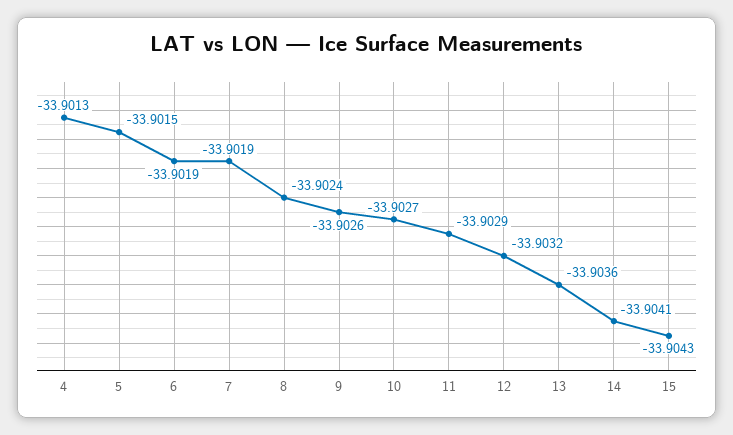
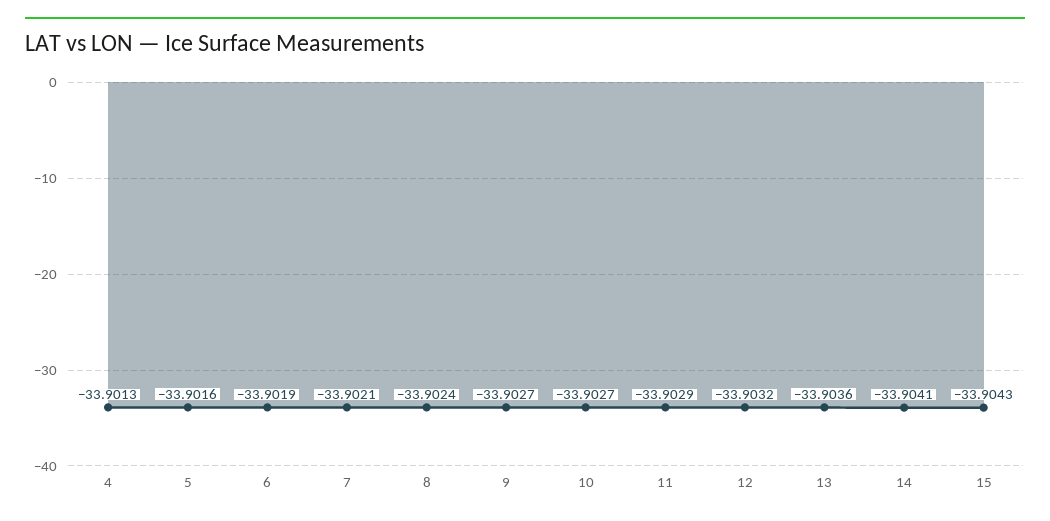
  {
    "4": -33.9013,
-   "5": -33.9015,
+   "5": -33.9016,
    "6": -33.9019,
-   "7": -33.9019,
+   "7": -33.9021,
    "8": -33.9024,
-   "9": -33.9026,
+   "9": -33.9027,
    "10": -33.9027,
    "11": -33.9029,
    "12": -33.9032,
    "13": -33.9036,
    "14": -33.9041,
    "15": -33.9043
  }

